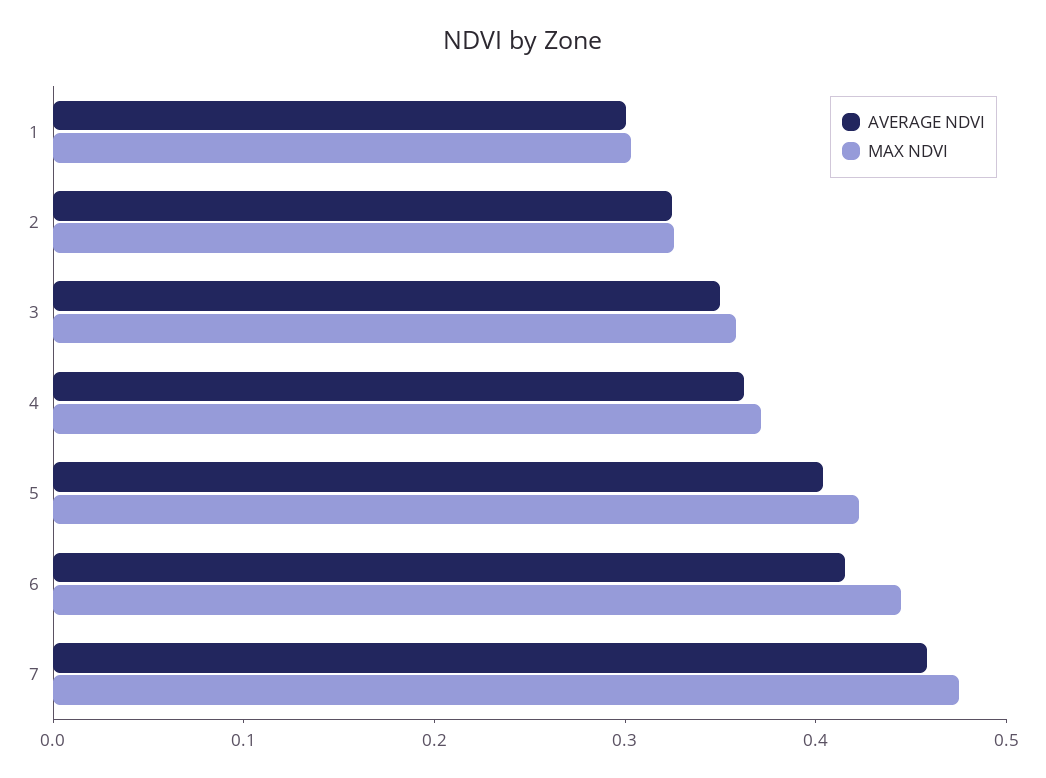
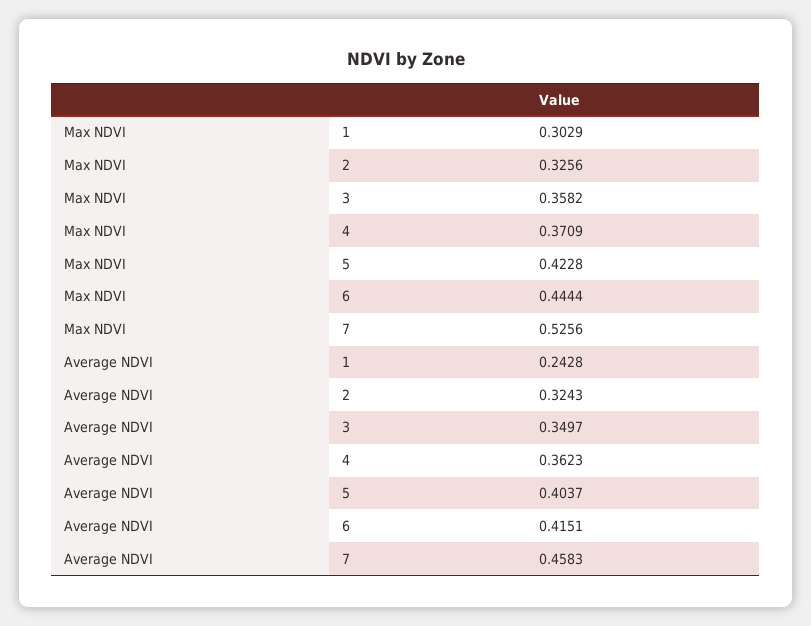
  {
    "AVERAGE NDVI": {
-     "1": 0.3,
+     "1": 0.2428,
      "2": 0.3243,
      "3": 0.3497,
      "4": 0.3623,
      "5": 0.4037,
      "6": 0.4151,
      "7": 0.4583
    },
    "MAX NDVI": {
      "1": 0.3029,
      "2": 0.3256,
      "3": 0.3582,
      "4": 0.3709,
      "5": 0.4228,
      "6": 0.4444,
-     "7": 0.48
+     "7": 0.5256
    }
  }

